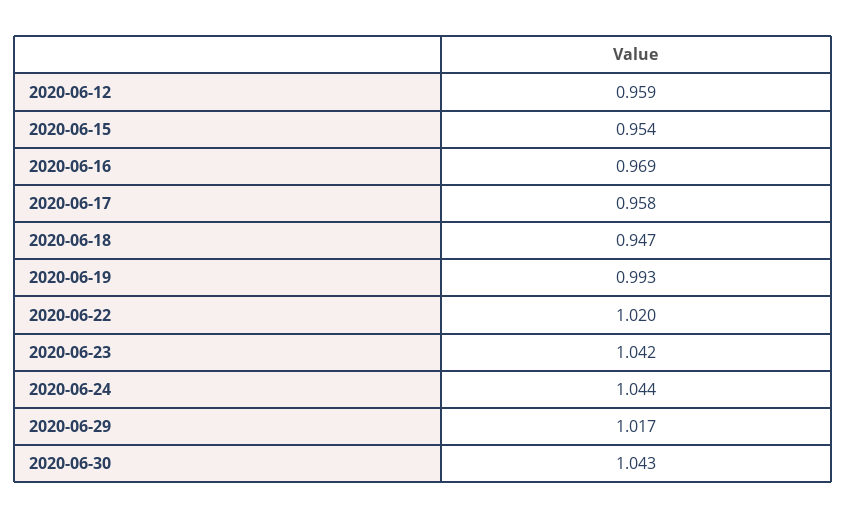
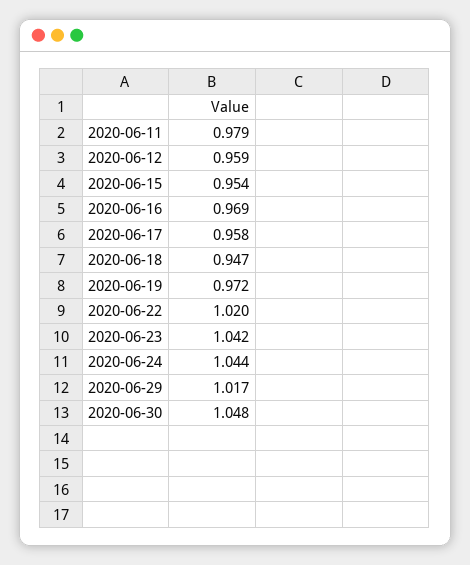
  {
    "2020-06-12": 0.959,
    "2020-06-15": 0.954,
    "2020-06-16": 0.969,
    "2020-06-17": 0.958,
    "2020-06-18": 0.947,
-   "2020-06-19": 0.993,
+   "2020-06-19": 0.972,
    "2020-06-22": 1.02,
    "2020-06-23": 1.042,
    "2020-06-24": 1.044,
    "2020-06-29": 1.017,
-   "2020-06-30": 1.043
+   "2020-06-30": 1.048,
+   "2020-06-11": 0.979
  }

